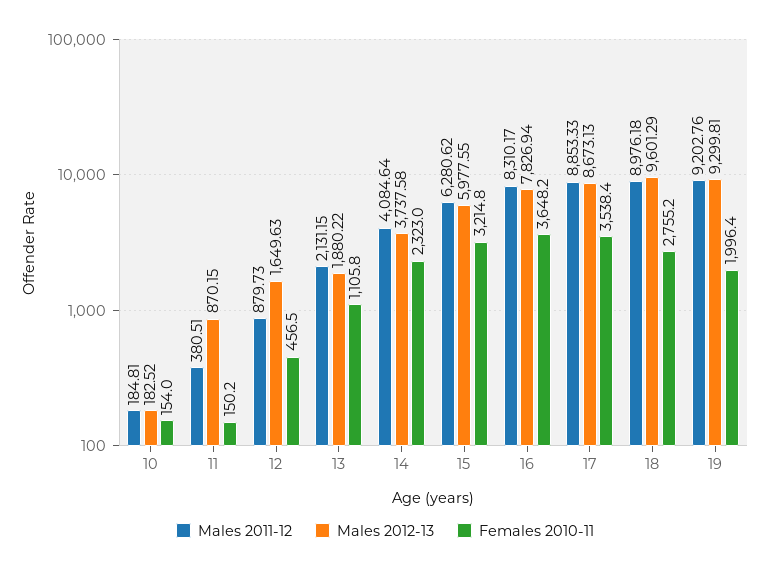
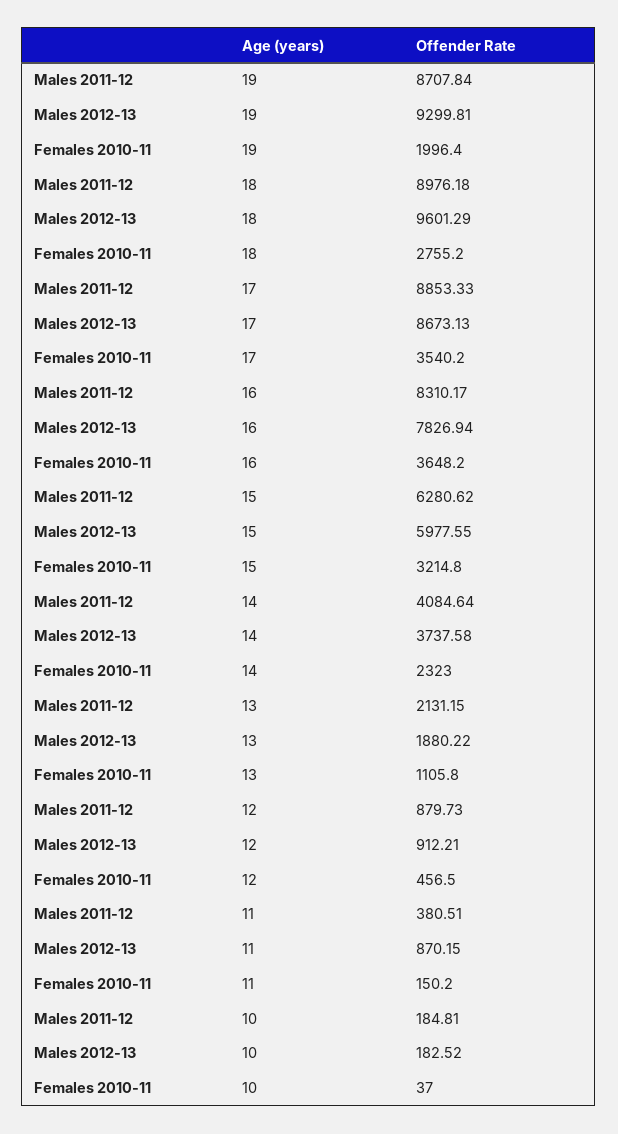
  {
    "Males 2011-12": {
      "10": 184.81,
      "11": 380.51,
      "12": 879.73,
      "13": 2131.15,
      "14": 4084.64,
      "15": 6280.62,
      "16": 8310.17,
      "17": 8853.33,
      "18": 8976.18,
-     "19": 9202.76
+     "19": 8707.84
    },
    "Males 2012-13": {
      "10": 182.52,
      "11": 870.15,
-     "12": 1649.63,
+     "12": 912.21,
      "13": 1880.22,
      "14": 3737.58,
      "15": 5977.55,
      "16": 7826.94,
      "17": 8673.13,
      "18": 9601.29,
      "19": 9299.81
    },
    "Females 2010-11": {
-     "10": 154,
+     "10": 37,
      "11": 150.2,
      "12": 456.5,
      "13": 1105.8,
      "14": 2323,
      "15": 3214.8,
      "16": 3648.2,
-     "17": 3538.4,
+     "17": 3540.2,
      "18": 2755.2,
      "19": 1996.4
    }
  }

